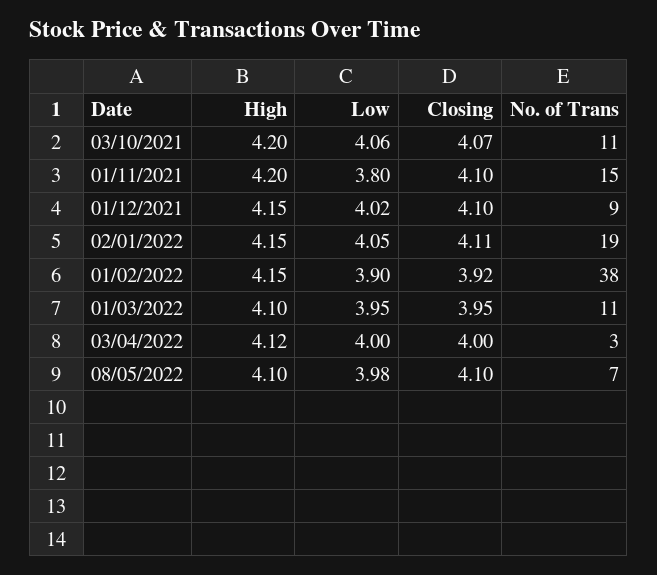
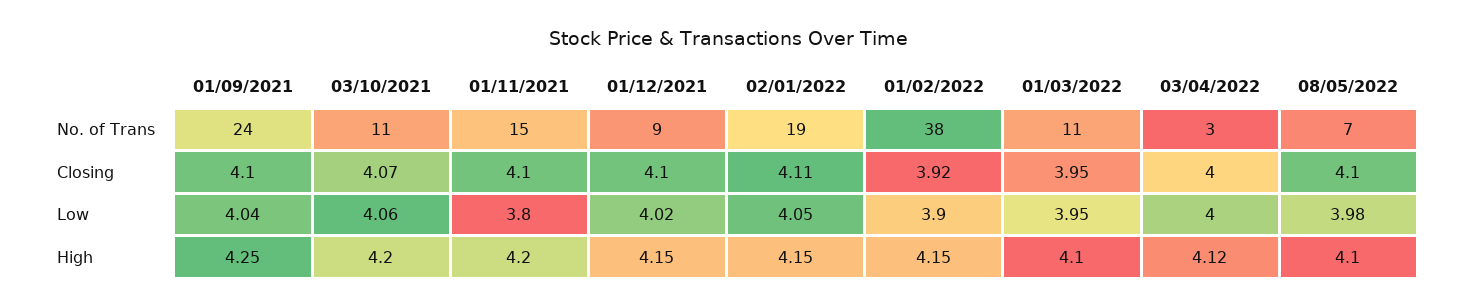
  {
    "High": {
      "03/10/2021": 4.2,
      "01/11/2021": 4.2,
      "01/12/2021": 4.15,
      "02/01/2022": 4.15,
      "01/02/2022": 4.15,
      "01/03/2022": 4.1,
      "03/04/2022": 4.12,
-     "08/05/2022": 4.1
+     "08/05/2022": 4.1,
+     "01/09/2021": 4.25
    },
    "Low": {
      "03/10/2021": 4.06,
      "01/11/2021": 3.8,
      "01/12/2021": 4.02,
      "02/01/2022": 4.05,
      "01/02/2022": 3.9,
      "01/03/2022": 3.95,
      "03/04/2022": 4,
-     "08/05/2022": 3.98
+     "08/05/2022": 3.98,
+     "01/09/2021": 4.04
    },
    "Closing": {
      "03/10/2021": 4.07,
      "01/11/2021": 4.1,
      "01/12/2021": 4.1,
      "02/01/2022": 4.11,
      "01/02/2022": 3.92,
      "01/03/2022": 3.95,
      "03/04/2022": 4,
-     "08/05/2022": 4.1
+     "08/05/2022": 4.1,
+     "01/09/2021": 4.1
    },
    "No. of Trans": {
      "03/10/2021": 11,
      "01/11/2021": 15,
      "01/12/2021": 9,
      "02/01/2022": 19,
      "01/02/2022": 38,
      "01/03/2022": 11,
      "03/04/2022": 3,
-     "08/05/2022": 7
+     "08/05/2022": 7,
+     "01/09/2021": 24
    }
  }

